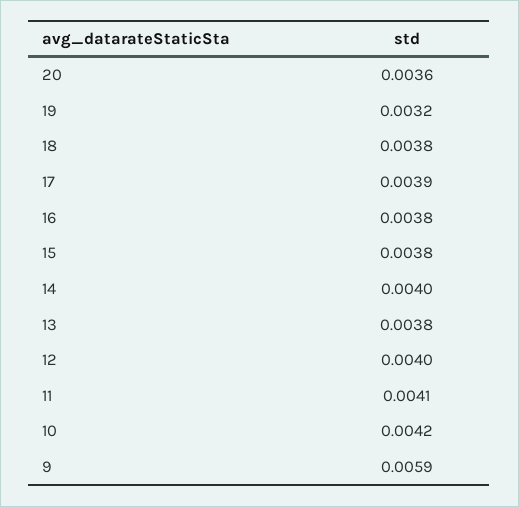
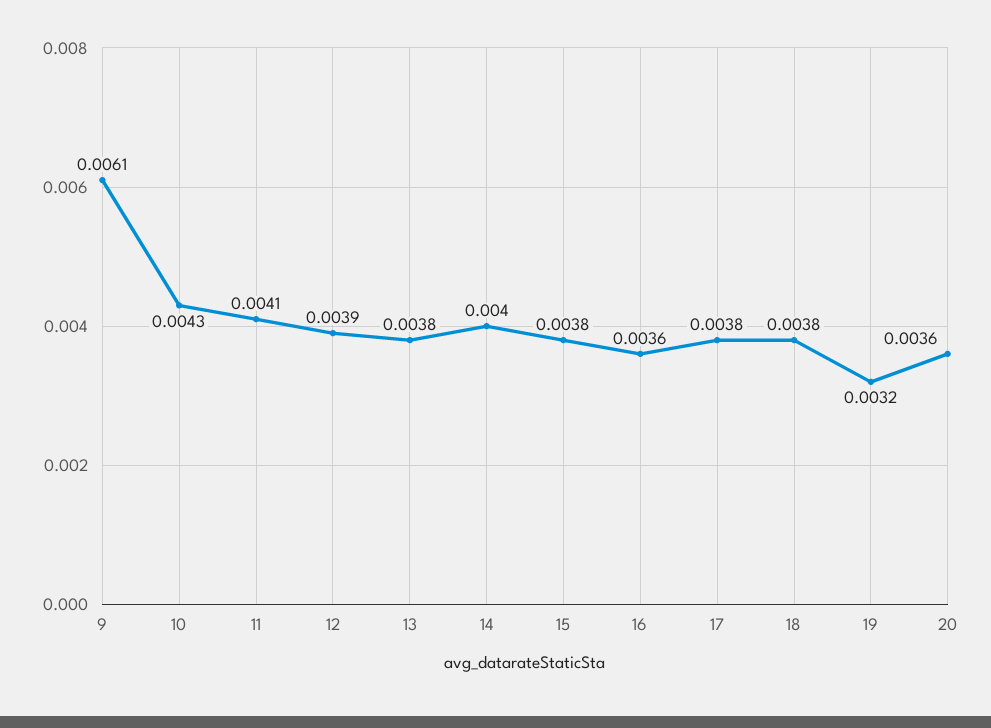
  {
    "20": 0.0036,
    "19": 0.0032,
    "18": 0.0038,
-   "17": 0.0039,
+   "17": 0.0038,
-   "16": 0.0038,
+   "16": 0.0036,
    "15": 0.0038,
    "14": 0.004,
    "13": 0.0038,
-   "12": 0.004,
+   "12": 0.0039,
    "11": 0.0041,
-   "10": 0.0042,
+   "10": 0.0043,
-   "9": 0.0059
+   "9": 0.0061
  }

